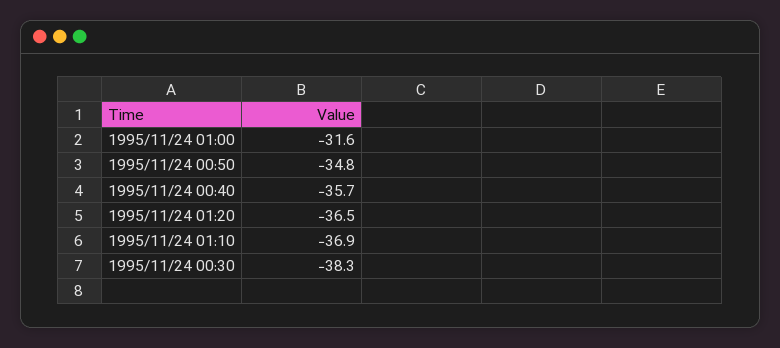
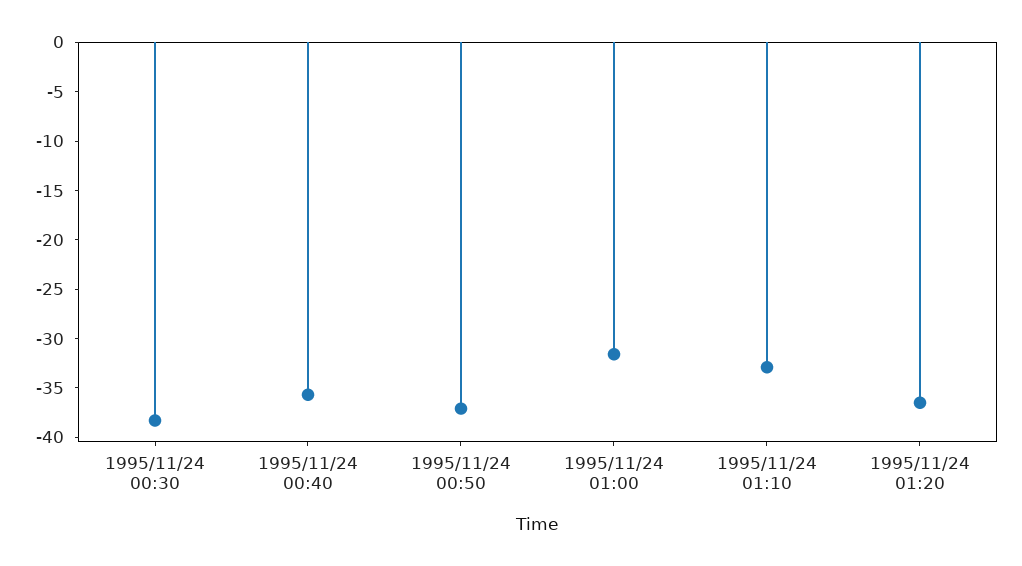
  {
    "1995/11/24 01:00": -31.6,
-   "1995/11/24 00:50": -34.8,
+   "1995/11/24 00:50": -37,
    "1995/11/24 00:40": -35.7,
    "1995/11/24 01:20": -36.5,
-   "1995/11/24 01:10": -36.9,
+   "1995/11/24 01:10": -33,
    "1995/11/24 00:30": -38.3
  }

